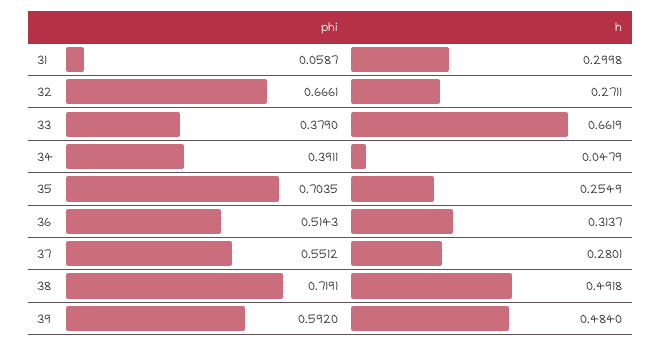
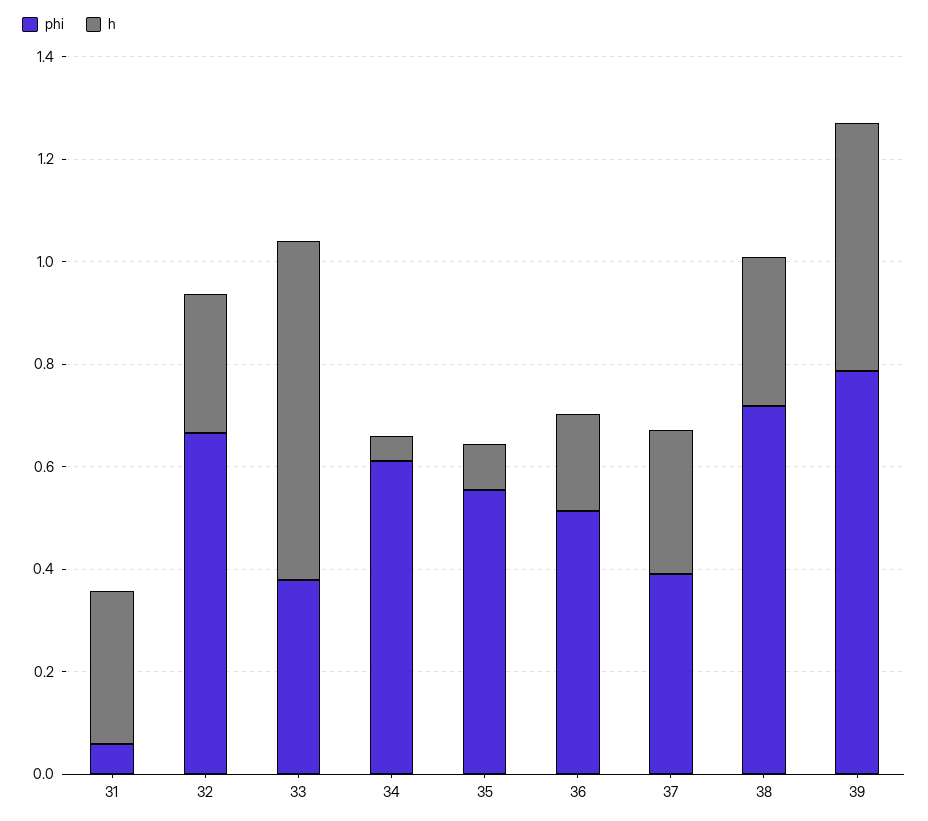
  {
    "phi": {
      "31": 0.0587,
      "32": 0.6661,
      "33": 0.379,
-     "34": 0.3911,
+     "34": 0.6,
-     "35": 0.7035,
+     "35": 0.55,
      "36": 0.5143,
-     "37": 0.5512,
+     "37": 0.4,
      "38": 0.7191,
-     "39": 0.592
+     "39": 0.8
    },
    "h": {
      "31": 0.2998,
      "32": 0.2711,
      "33": 0.6619,
      "34": 0.0479,
-     "35": 0.2549,
+     "35": 0.1,
-     "36": 0.3137,
+     "36": 0.2,
      "37": 0.2801,
-     "38": 0.4918,
+     "38": 0.3,
      "39": 0.484
    }
  }

